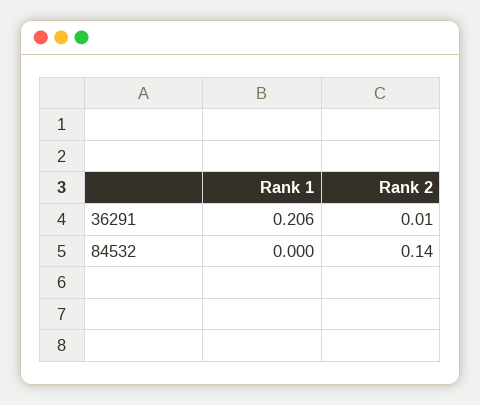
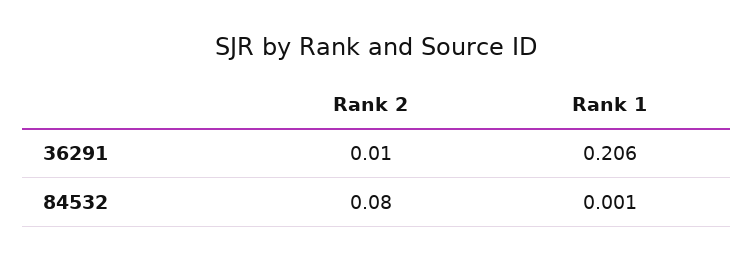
  {
    "Rank 1": {
      "36291": 0.206,
-     "84532": 0
+     "84532": 0.001
    },
    "Rank 2": {
      "36291": 0.01,
-     "84532": 0.14
+     "84532": 0.08
    }
  }

